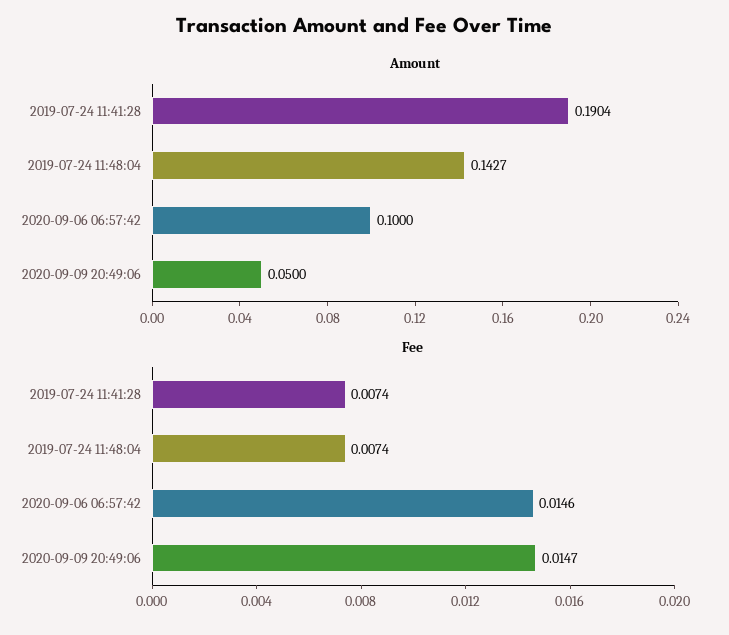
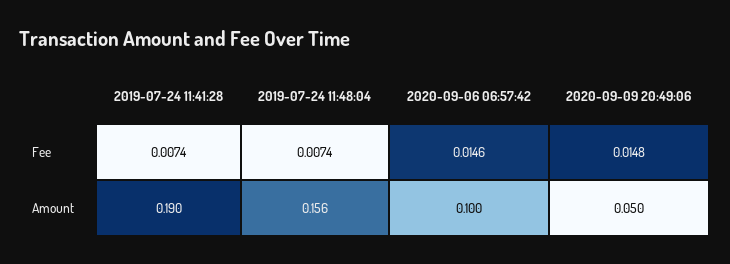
  {
    "Amount": {
      "2019-07-24 11:41:28": 0.1904,
-     "2019-07-24 11:48:04": 0.1427,
+     "2019-07-24 11:48:04": 0.156,
      "2020-09-06 06:57:42": 0.1,
      "2020-09-09 20:49:06": 0.05
    },
    "Fee": {
      "2019-07-24 11:41:28": 0.0074,
      "2019-07-24 11:48:04": 0.0074,
      "2020-09-06 06:57:42": 0.0146,
-     "2020-09-09 20:49:06": 0.0147
+     "2020-09-09 20:49:06": 0.0148
    }
  }

